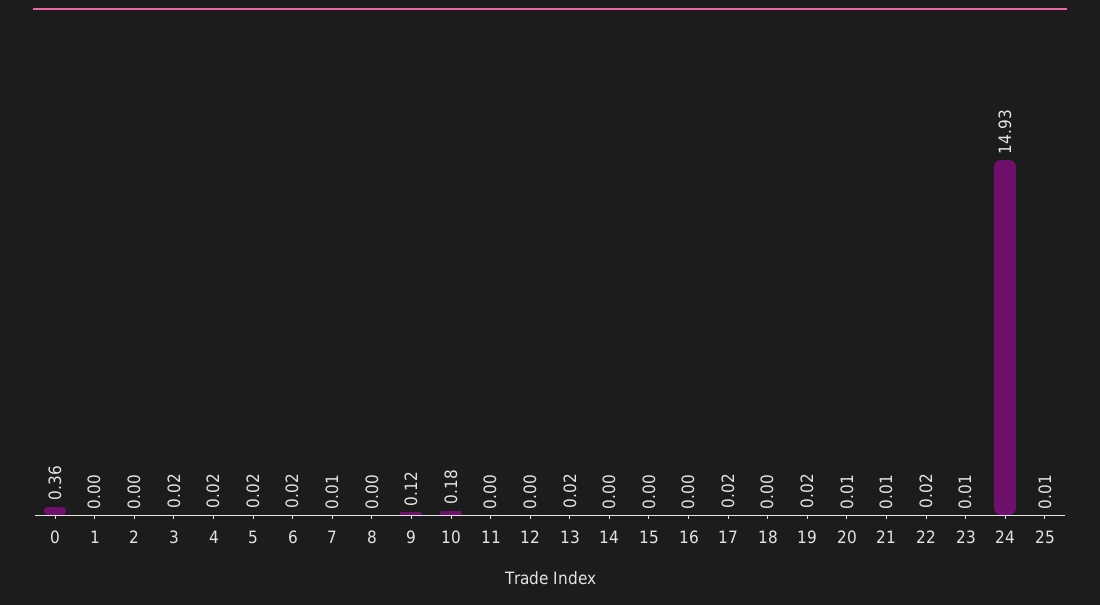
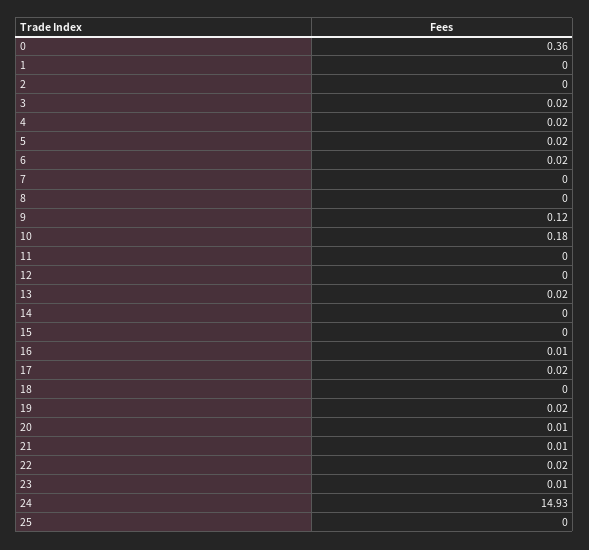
  {
    "0": 0.36,
    "1": 0,
    "2": 0,
    "3": 0.02,
    "4": 0.02,
    "5": 0.02,
    "6": 0.02,
-   "7": 0.01,
+   "7": 0,
    "8": 0,
    "9": 0.12,
    "10": 0.18,
    "11": 0,
    "12": 0,
    "13": 0.02,
    "14": 0,
    "15": 0,
-   "16": 0,
+   "16": 0.01,
    "17": 0.02,
    "18": 0,
    "19": 0.02,
    "20": 0.01,
    "21": 0.01,
    "22": 0.02,
    "23": 0.01,
    "24": 14.93,
-   "25": 0.01
+   "25": 0
  }

